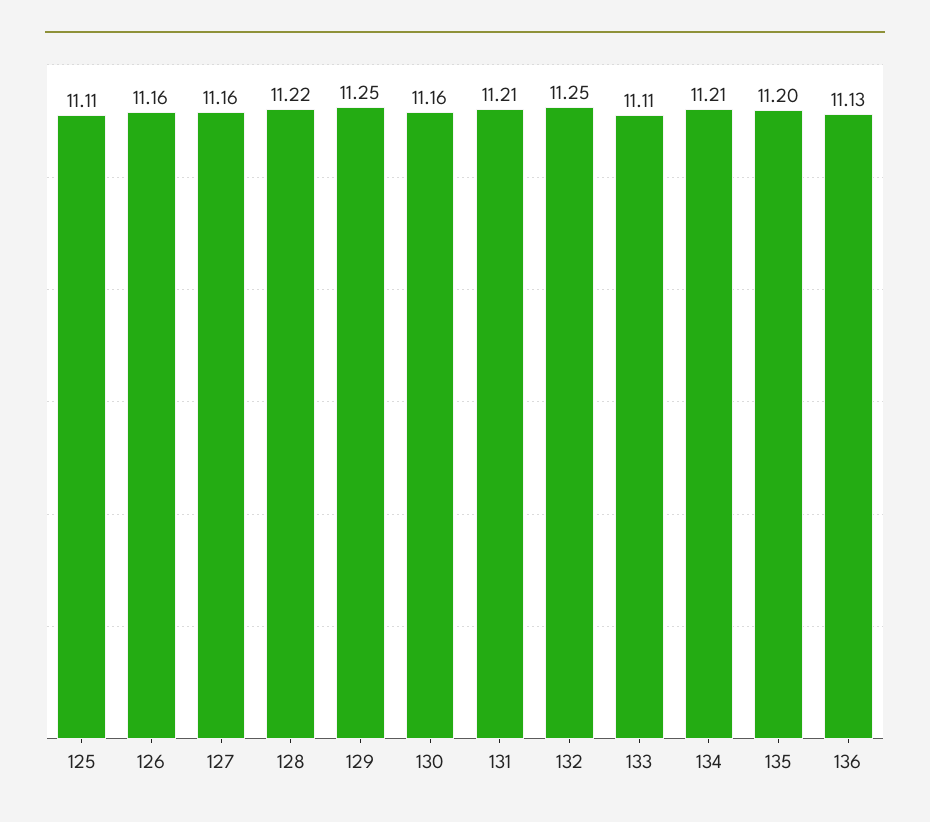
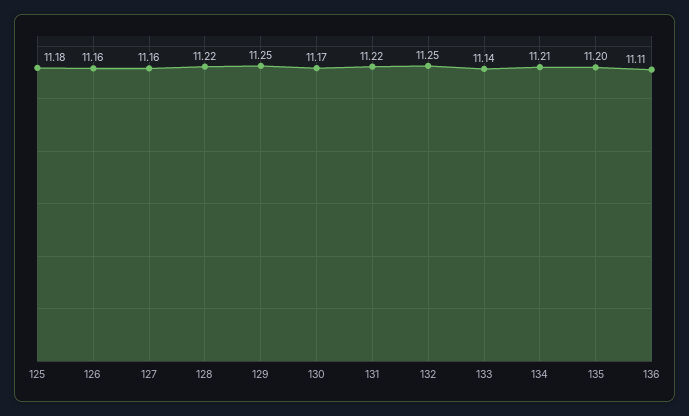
  {
-   "125": 11.11,
+   "125": 11.18,
    "126": 11.16,
    "127": 11.16,
    "128": 11.22,
    "129": 11.25,
-   "130": 11.16,
+   "130": 11.17,
-   "131": 11.21,
+   "131": 11.22,
    "132": 11.25,
-   "133": 11.11,
+   "133": 11.14,
    "134": 11.21,
    "135": 11.2,
-   "136": 11.13
+   "136": 11.11
  }

